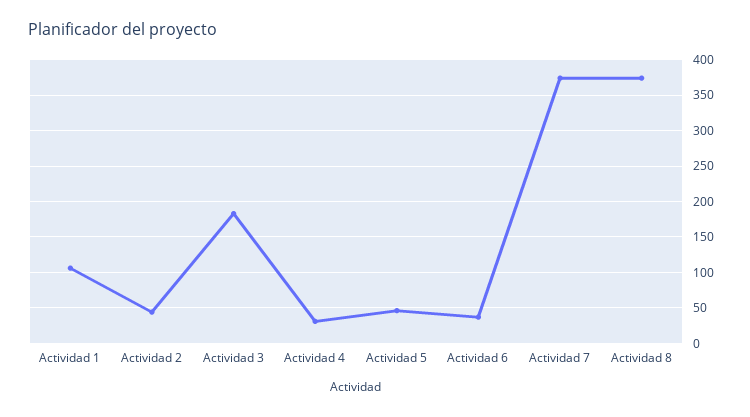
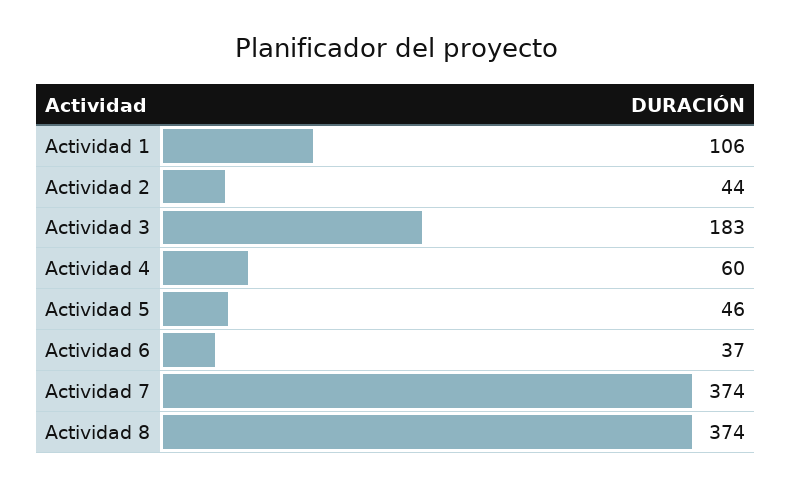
  {
    "Actividad 1": 106,
    "Actividad 2": 44,
    "Actividad 3": 183,
-   "Actividad 4": 30,
+   "Actividad 4": 60,
    "Actividad 5": 46,
    "Actividad 6": 37,
    "Actividad 7": 374,
    "Actividad 8": 374
  }

